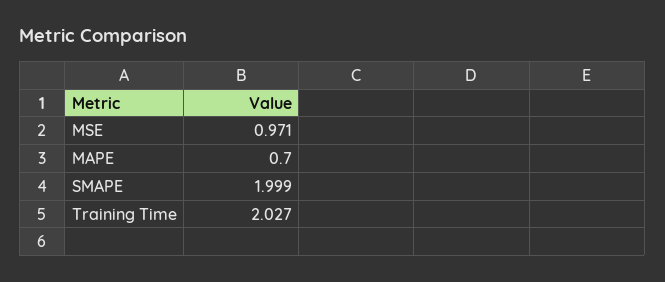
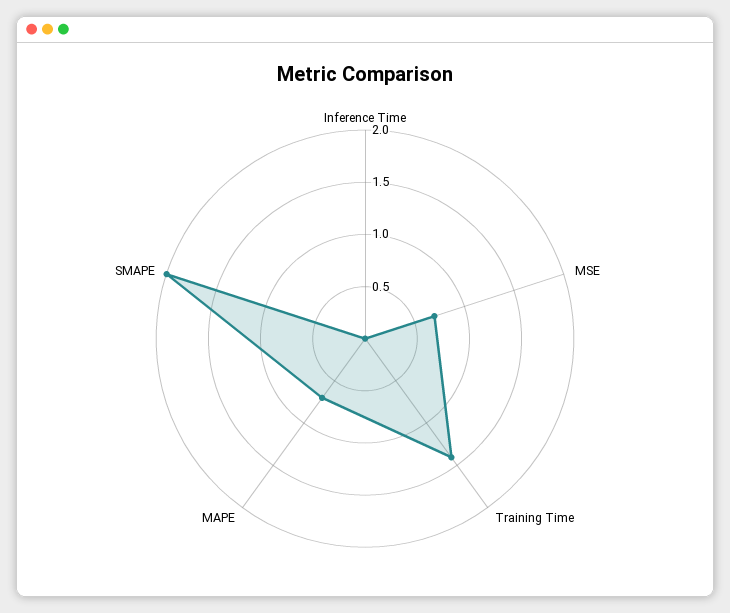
  {
-   "MSE": 0.971,
+   "MSE": 0.7,
    "MAPE": 0.7,
    "SMAPE": 1.999,
-   "Training Time": 2.027
+   "Training Time": 1.4,
+   "Inference Time": 0
  }

